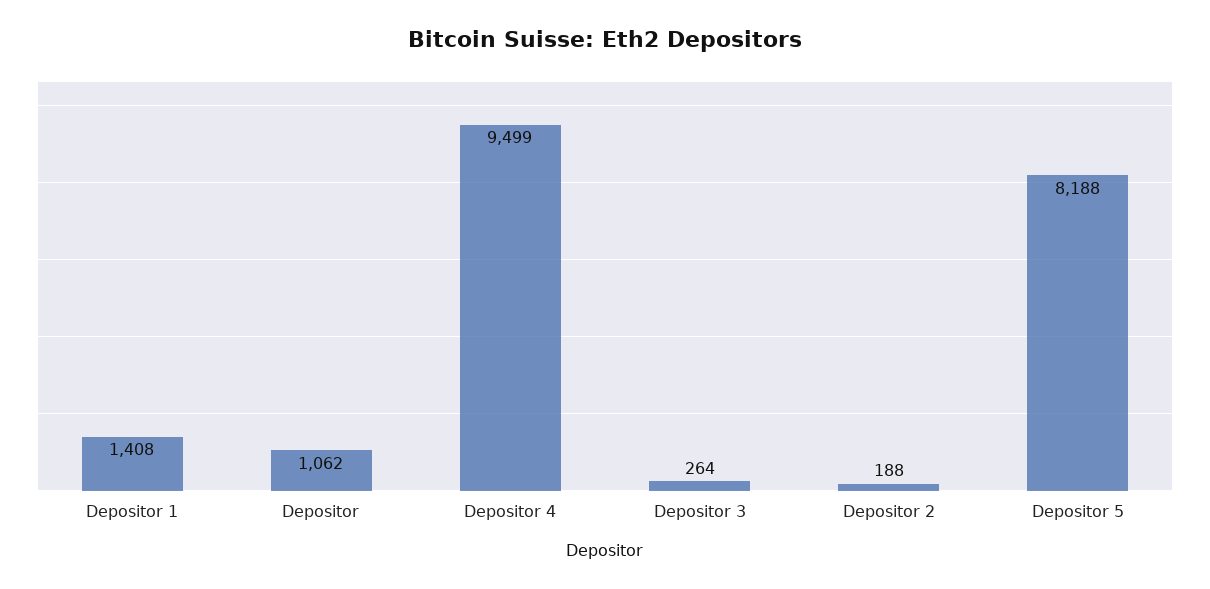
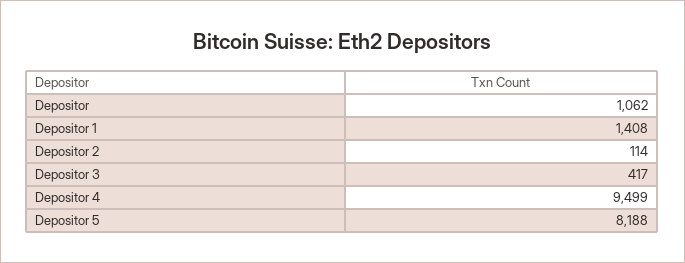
  {
    "Depositor 1": 1408,
    "Depositor": 1062,
    "Depositor 4": 9499,
-   "Depositor 3": 264,
+   "Depositor 3": 417,
-   "Depositor 2": 188,
+   "Depositor 2": 114,
    "Depositor 5": 8188
  }

